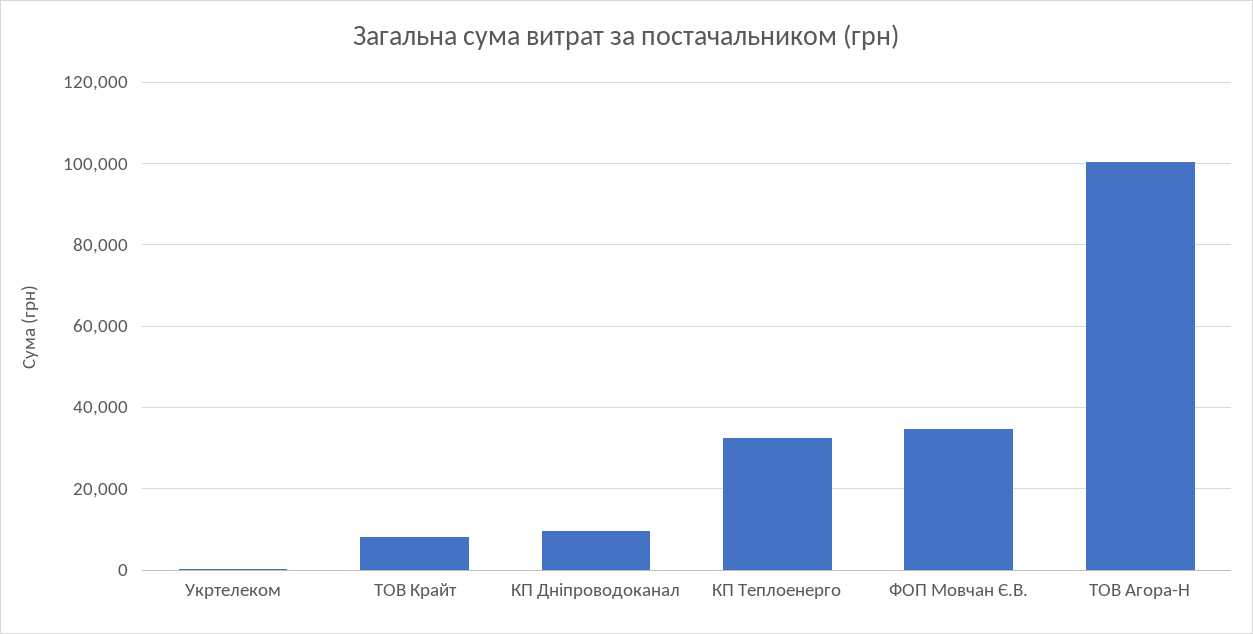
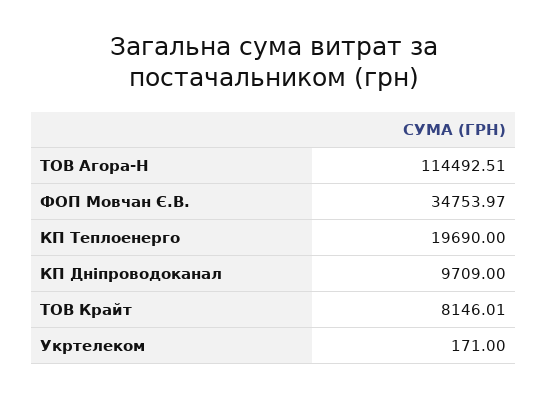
  {
    "Укртелеком": 171,
    "ТОВ Крайт": 8146.01,
    "КП Дніпроводоканал": 9709,
-   "КП Теплоенерго": 32000,
+   "КП Теплоенерго": 19690,
    "ФОП Мовчан Є.В.": 34753.97,
-   "ТОВ Агора-Н": 100000
+   "ТОВ Агора-Н": 114492.51
  }

